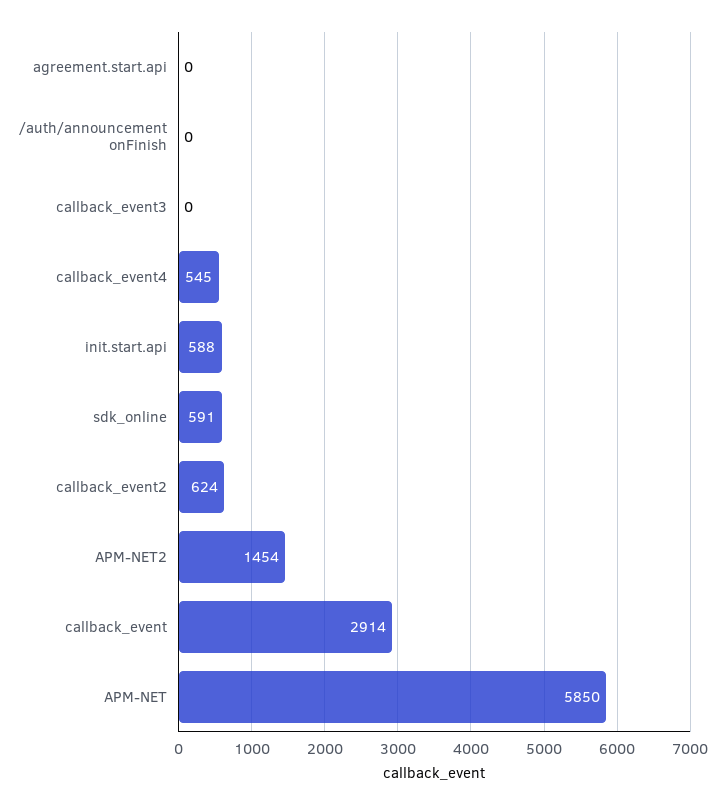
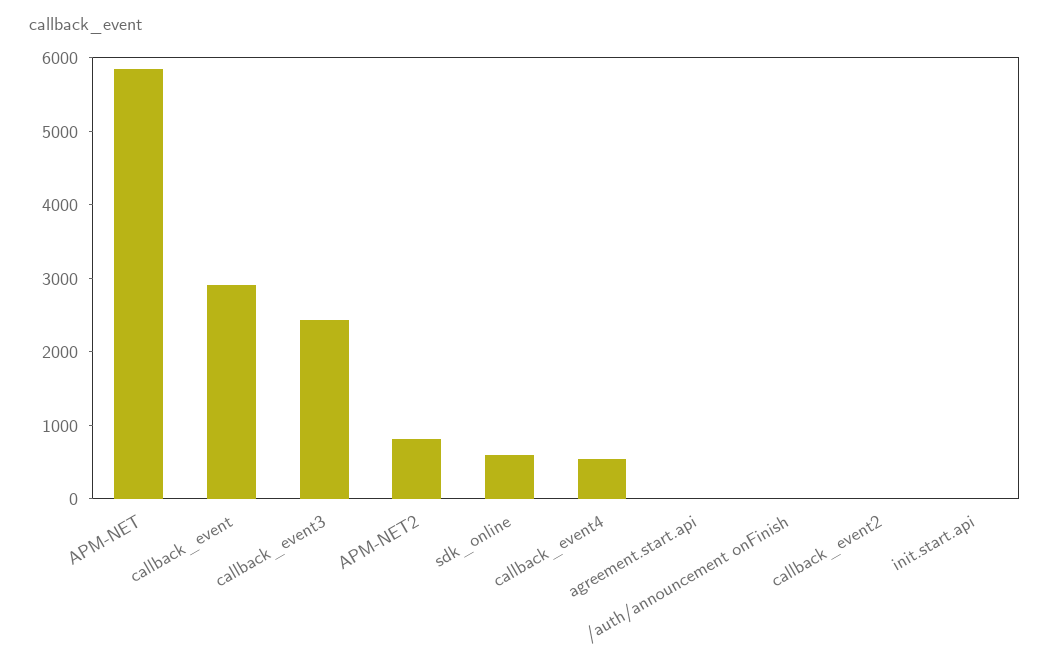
  {
    "agreement.start.api": 0,
    "/auth/announcement onFinish": 0,
-   "callback_event3": 0,
+   "callback_event3": 2400,
    "callback_event4": 545,
-   "init.start.api": 588,
+   "init.start.api": 0,
    "sdk_online": 591,
-   "callback_event2": 624,
+   "callback_event2": 0,
-   "APM-NET2": 1454,
+   "APM-NET2": 800,
    "callback_event": 2914,
    "APM-NET": 5850
  }

